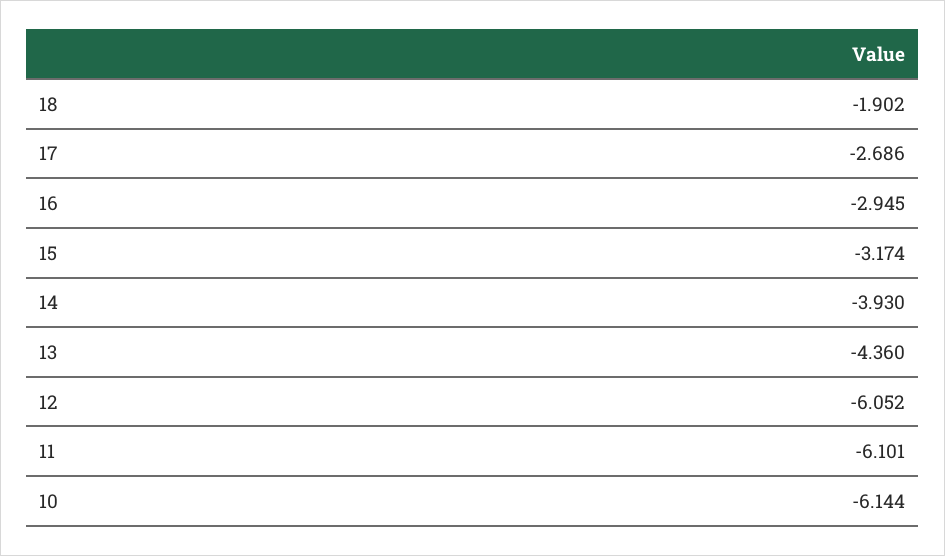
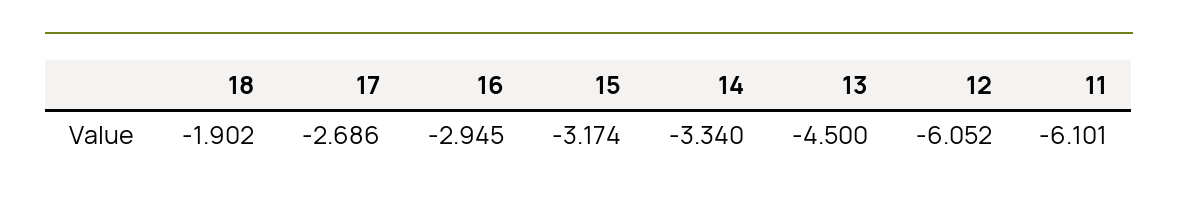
  {
    "18": -1.902,
    "17": -2.686,
    "16": -2.945,
    "15": -3.174,
-   "14": -3.93,
+   "14": -3.34,
-   "13": -4.36,
+   "13": -4.5,
    "12": -6.052,
-   "11": -6.101,
+   "11": -6.101
-   "10": -6.144
  }

